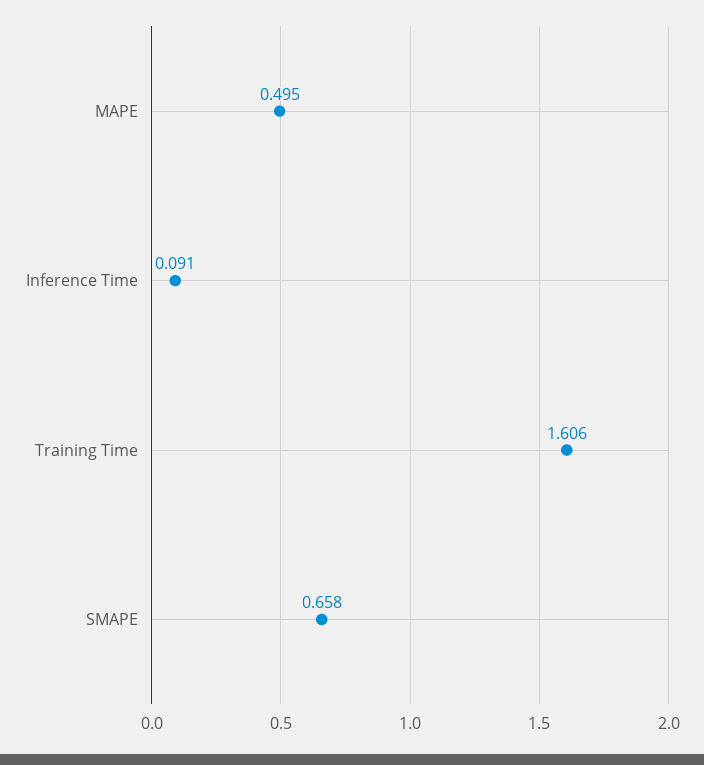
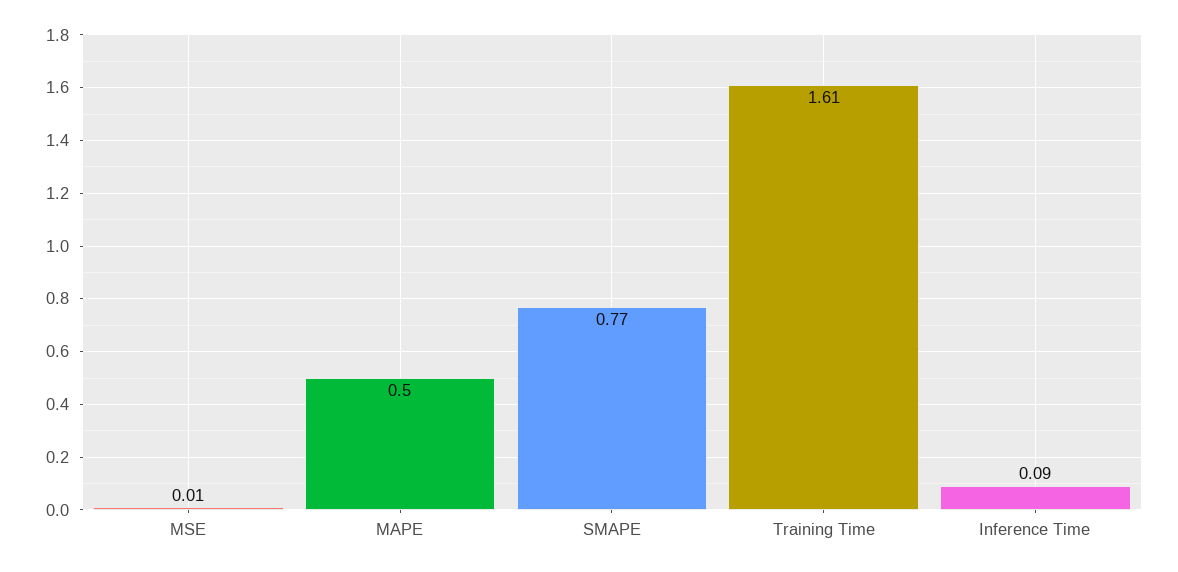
  {
    "MAPE": 0.495,
    "Inference Time": 0.091,
    "Training Time": 1.606,
-   "SMAPE": 0.658
+   "SMAPE": 0.77,
+   "MSE": 0.01
  }

